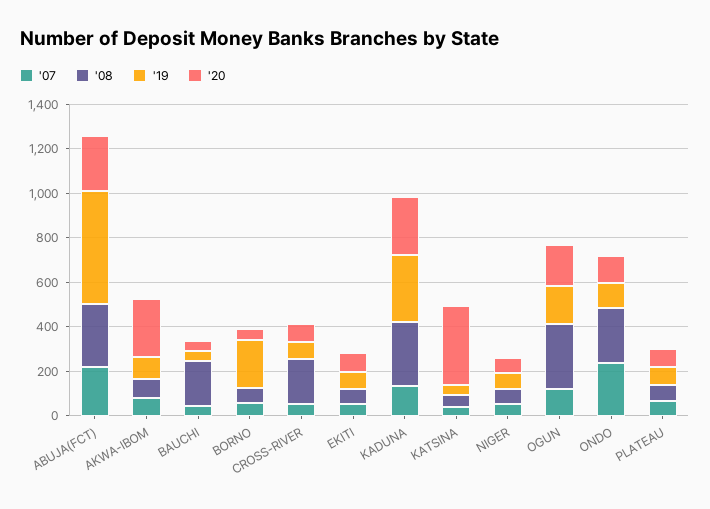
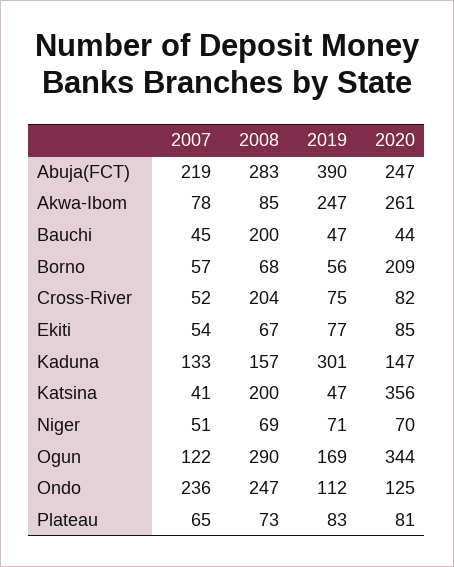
  {
    "'07": {
      "ABUJA(FCT)": 219,
      "AKWA-IBOM": 78,
      "BAUCHI": 45,
      "BORNO": 57,
      "CROSS-RIVER": 52,
      "EKITI": 54,
      "KADUNA": 133,
      "KATSINA": 41,
      "NIGER": 51,
      "OGUN": 122,
      "ONDO": 236,
      "PLATEAU": 65
    },
    "'08": {
      "ABUJA(FCT)": 283,
      "AKWA-IBOM": 85,
      "BAUCHI": 200,
      "BORNO": 68,
      "CROSS-RIVER": 204,
      "EKITI": 67,
-     "KADUNA": 300,
+     "KADUNA": 157,
-     "KATSINA": 50,
+     "KATSINA": 200,
      "NIGER": 69,
      "OGUN": 290,
      "ONDO": 247,
      "PLATEAU": 73
    },
    "'19": {
-     "ABUJA(FCT)": 500,
+     "ABUJA(FCT)": 390,
-     "AKWA-IBOM": 100,
+     "AKWA-IBOM": 247,
      "BAUCHI": 47,
-     "BORNO": 200,
+     "BORNO": 56,
      "CROSS-RIVER": 75,
      "EKITI": 77,
      "KADUNA": 301,
      "KATSINA": 47,
      "NIGER": 71,
      "OGUN": 169,
      "ONDO": 112,
      "PLATEAU": 83
    },
    "'20": {
      "ABUJA(FCT)": 247,
      "AKWA-IBOM": 261,
      "BAUCHI": 44,
-     "BORNO": 50,
+     "BORNO": 209,
      "CROSS-RIVER": 82,
      "EKITI": 85,
-     "KADUNA": 250,
+     "KADUNA": 147,
      "KATSINA": 356,
      "NIGER": 70,
-     "OGUN": 200,
+     "OGUN": 344,
      "ONDO": 125,
      "PLATEAU": 81
    }
  }

